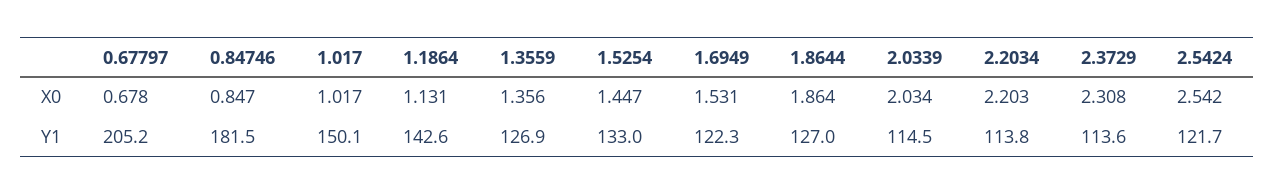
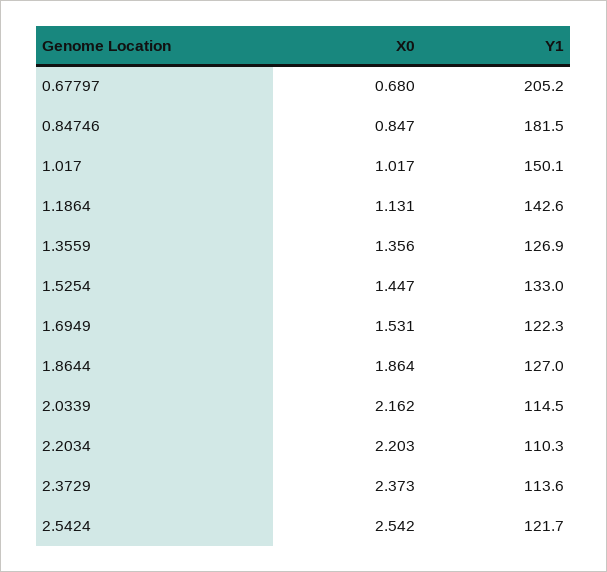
  {
    "0.67797": {
-     "X0": 0.678,
+     "X0": 0.68,
      "Y1": 205.2
    },
    "0.84746": {
      "X0": 0.847,
      "Y1": 181.5
    },
    "1.017": {
      "X0": 1.017,
      "Y1": 150.1
    },
    "1.1864": {
      "X0": 1.131,
      "Y1": 142.6
    },
    "1.3559": {
      "X0": 1.356,
      "Y1": 126.9
    },
    "1.5254": {
      "X0": 1.447,
      "Y1": 133
    },
    "1.6949": {
      "X0": 1.531,
      "Y1": 122.3
    },
    "1.8644": {
      "X0": 1.864,
      "Y1": 127
    },
    "2.0339": {
-     "X0": 2.034,
+     "X0": 2.162,
      "Y1": 114.5
    },
    "2.2034": {
      "X0": 2.203,
-     "Y1": 113.8
+     "Y1": 110.3
    },
    "2.3729": {
-     "X0": 2.308,
+     "X0": 2.373,
      "Y1": 113.6
    },
    "2.5424": {
      "X0": 2.542,
      "Y1": 121.7
    }
  }

